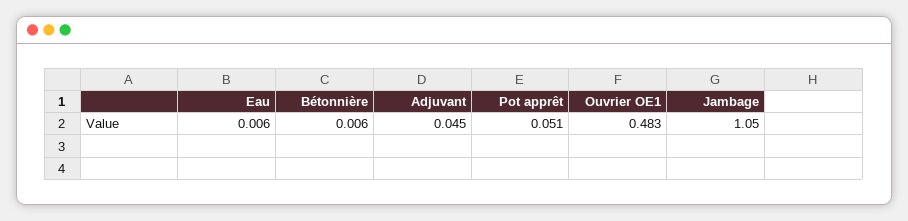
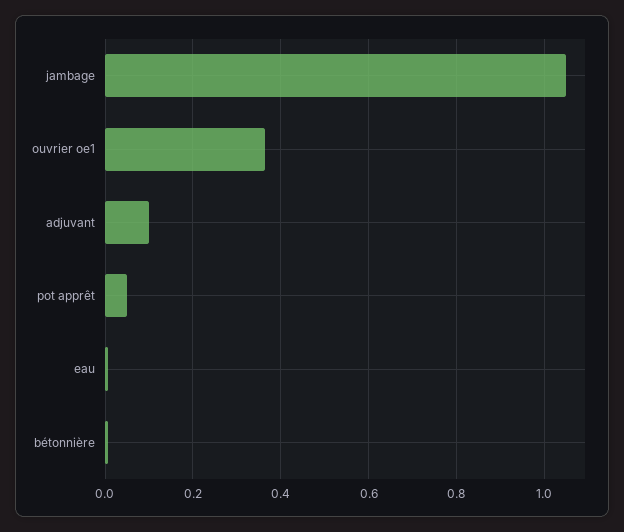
  {
    "Eau": 0.006,
    "Bétonnière": 0.006,
-   "Adjuvant": 0.045,
+   "Adjuvant": 0.1,
    "Pot apprêt": 0.051,
-   "Ouvrier OE1": 0.483,
+   "Ouvrier OE1": 0.36,
    "Jambage": 1.05
  }

